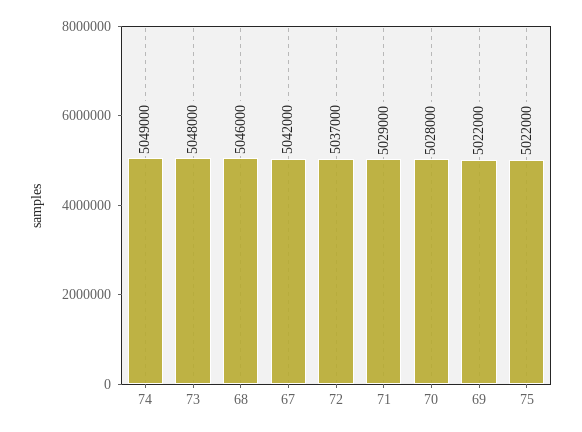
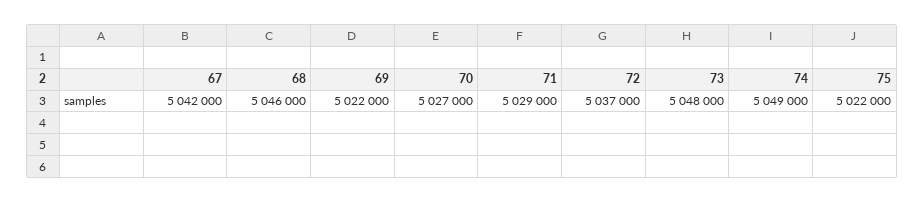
  {
    "74": 5049000,
    "73": 5048000,
    "68": 5046000,
    "67": 5042000,
    "72": 5037000,
    "71": 5029000,
-   "70": 5028000,
+   "70": 5027000,
    "69": 5022000,
    "75": 5022000
  }

